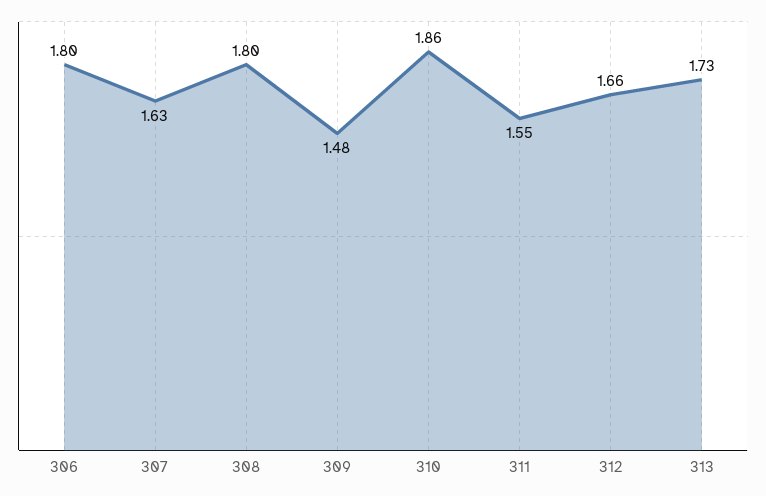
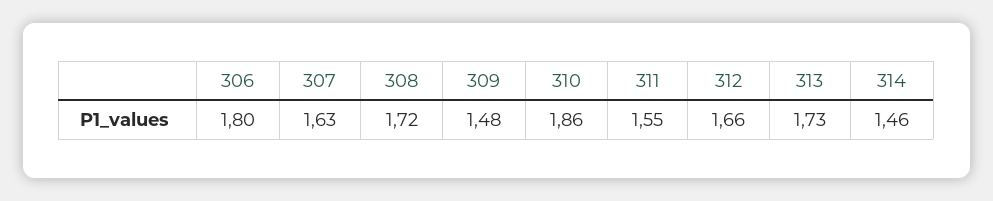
  {
    "306": 1.8,
    "307": 1.63,
-   "308": 1.8,
+   "308": 1.72,
    "309": 1.48,
    "310": 1.86,
    "311": 1.55,
    "312": 1.66,
-   "313": 1.73
+   "313": 1.73,
+   "314": 1.46
  }

